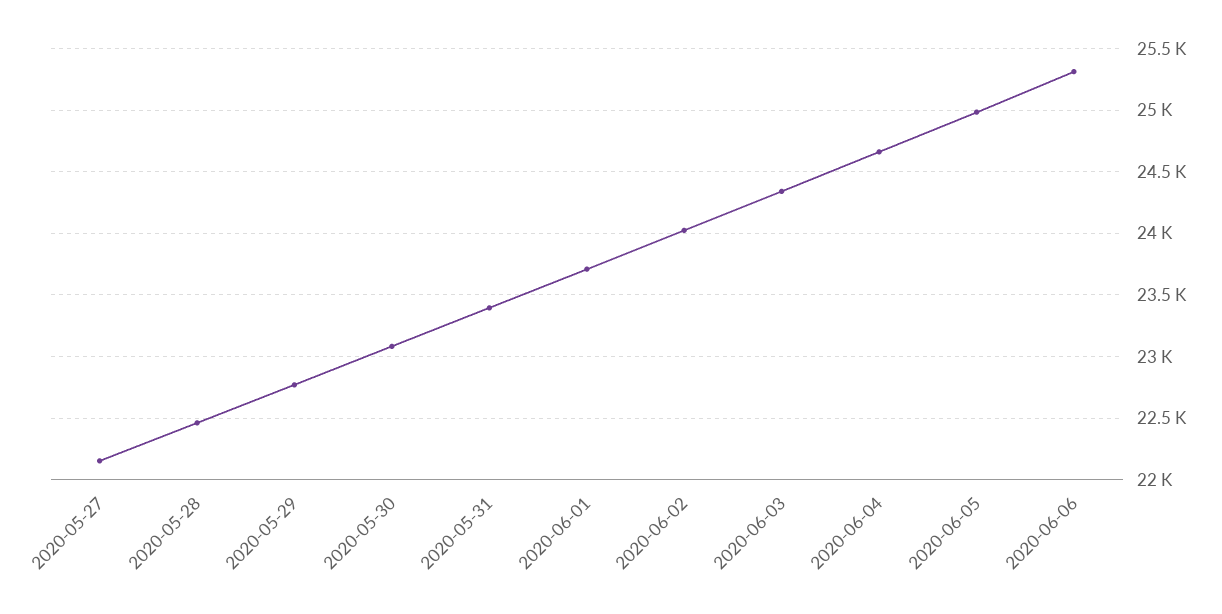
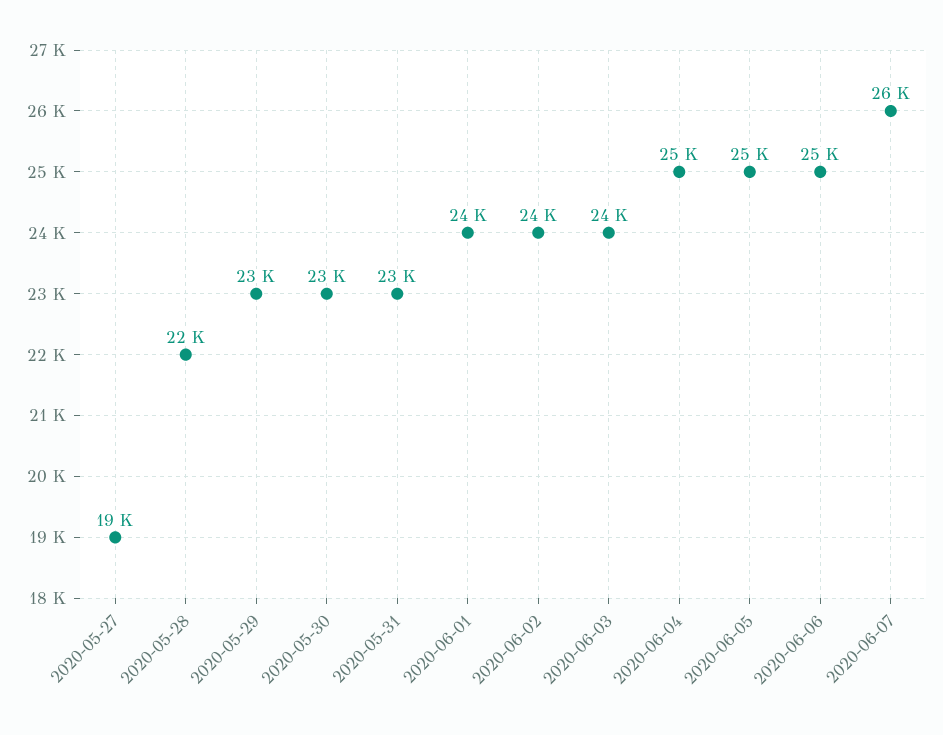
  {
-   "2020-05-27": 22150,
+   "2020-05-27": 19000,
    "2020-05-28": 22000,
    "2020-05-29": 23000,
    "2020-05-30": 23000,
    "2020-05-31": 23000,
    "2020-06-01": 24000,
    "2020-06-02": 24000,
    "2020-06-03": 24000,
    "2020-06-04": 25000,
    "2020-06-05": 25000,
-   "2020-06-06": 25000
+   "2020-06-06": 25000,
+   "2020-06-07": 26000
  }

